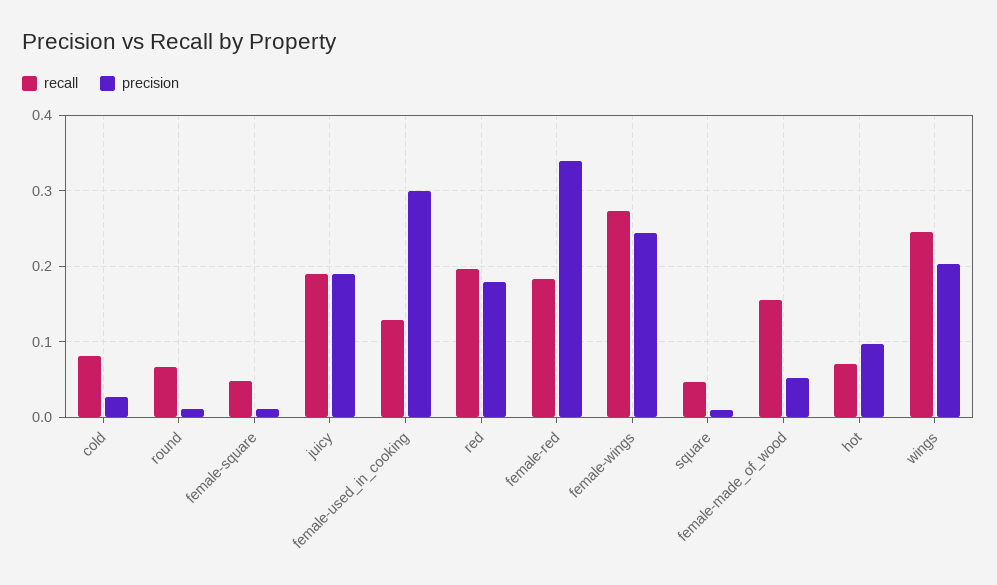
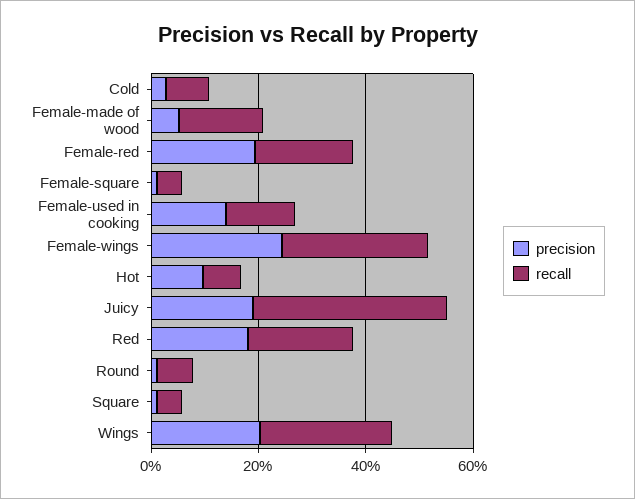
  {
    "recall": {
      "cold": 0.08,
      "round": 0.07,
      "female-square": 0.05,
-     "juicy": 0.19,
+     "juicy": 0.35,
      "female-used_in_cooking": 0.13,
      "red": 0.2,
      "female-red": 0.18,
      "female-wings": 0.27,
      "square": 0.05,
      "female-made_of_wood": 0.16,
      "hot": 0.07,
      "wings": 0.25
    },
    "precision": {
      "cold": 0.03,
      "round": 0.01,
      "female-square": 0.01,
      "juicy": 0.19,
-     "female-used_in_cooking": 0.3,
+     "female-used_in_cooking": 0.15,
      "red": 0.18,
-     "female-red": 0.34,
+     "female-red": 0.2,
      "female-wings": 0.24,
      "square": 0.01,
      "female-made_of_wood": 0.05,
      "hot": 0.1,
      "wings": 0.2
    }
  }

